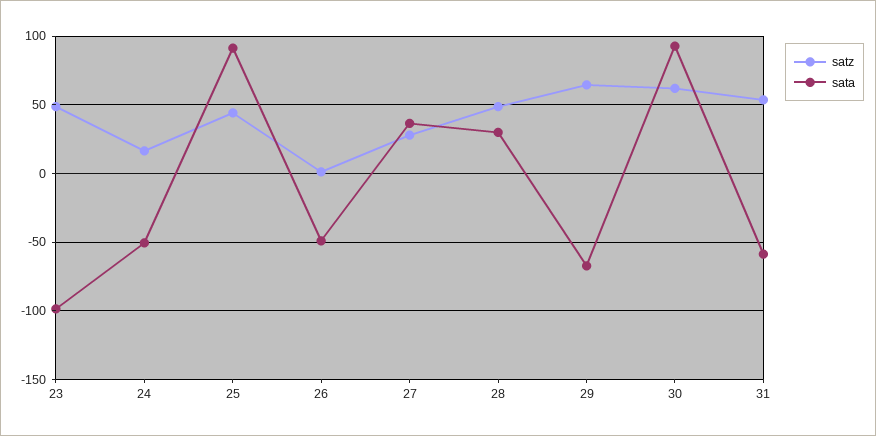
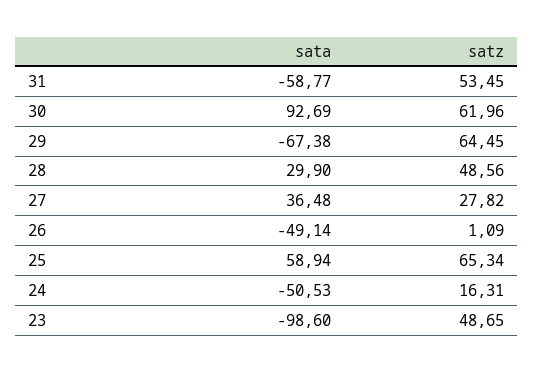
  {
    "satz": {
      "23": 48.65,
      "24": 16.31,
-     "25": 45,
+     "25": 65.34,
      "26": 1.09,
      "27": 27.82,
      "28": 48.56,
      "29": 64.45,
      "30": 61.96,
      "31": 53.45
    },
    "sata": {
      "23": -98.6,
      "24": -50.53,
-     "25": 90,
+     "25": 58.94,
      "26": -49.14,
      "27": 36.48,
      "28": 29.9,
      "29": -67.38,
      "30": 92.69,
      "31": -58.77
    }
  }

